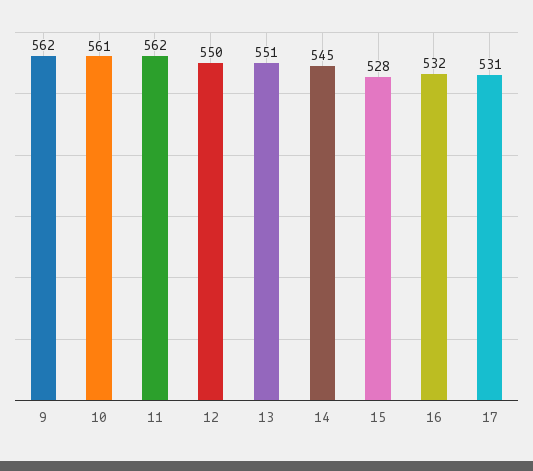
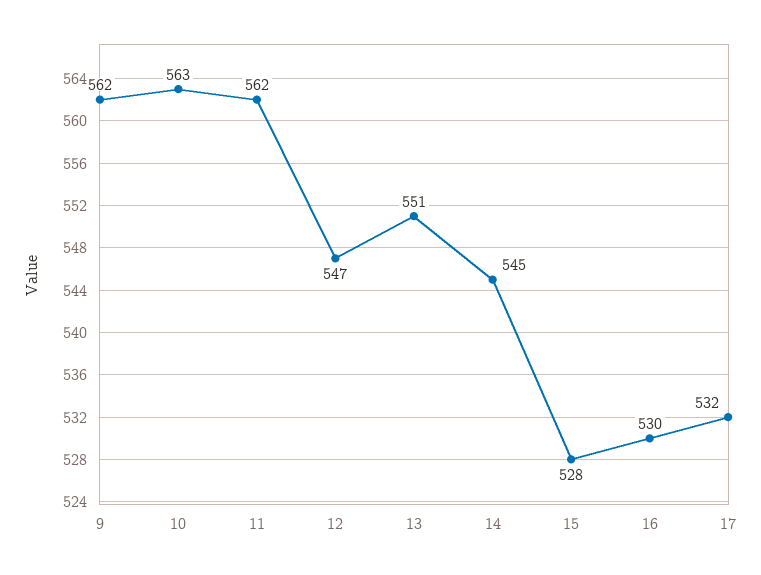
  {
    "9": 562,
-   "10": 561,
+   "10": 563,
    "11": 562,
-   "12": 550,
+   "12": 547,
    "13": 551,
    "14": 545,
    "15": 528,
-   "16": 532,
+   "16": 530,
-   "17": 531
+   "17": 532
  }

